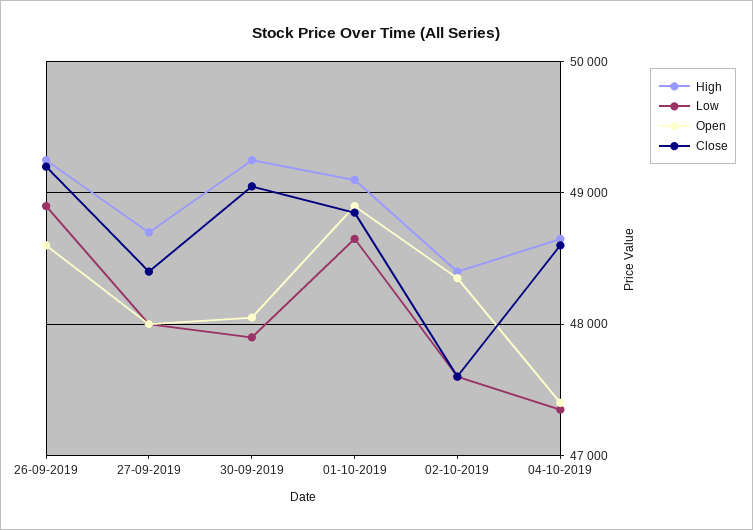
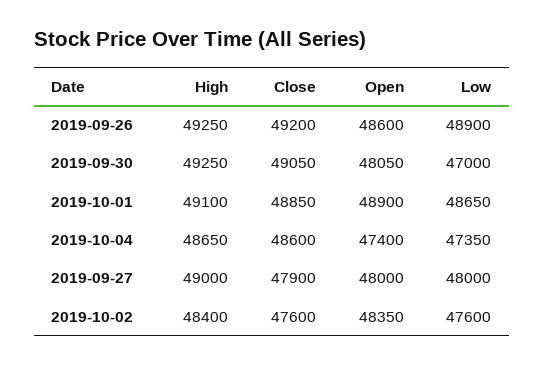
  {
    "High": {
      "26-09-2019": 49250,
-     "27-09-2019": 48700,
+     "27-09-2019": 49000,
      "30-09-2019": 49250,
      "01-10-2019": 49100,
      "02-10-2019": 48400,
      "04-10-2019": 48650
    },
    "Low": {
      "26-09-2019": 48900,
      "27-09-2019": 48000,
-     "30-09-2019": 47900,
+     "30-09-2019": 47000,
      "01-10-2019": 48650,
      "02-10-2019": 47600,
      "04-10-2019": 47350
    },
    "Open": {
      "26-09-2019": 48600,
      "27-09-2019": 48000,
      "30-09-2019": 48050,
      "01-10-2019": 48900,
      "02-10-2019": 48350,
      "04-10-2019": 47400
    },
    "Close": {
      "26-09-2019": 49200,
-     "27-09-2019": 48400,
+     "27-09-2019": 47900,
      "30-09-2019": 49050,
      "01-10-2019": 48850,
      "02-10-2019": 47600,
      "04-10-2019": 48600
    }
  }

